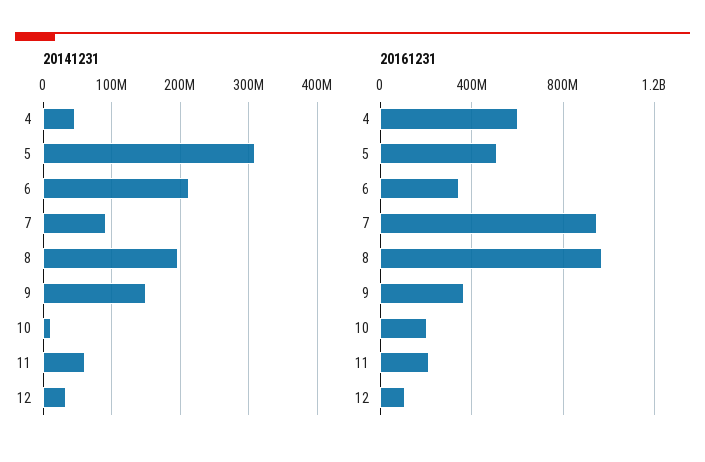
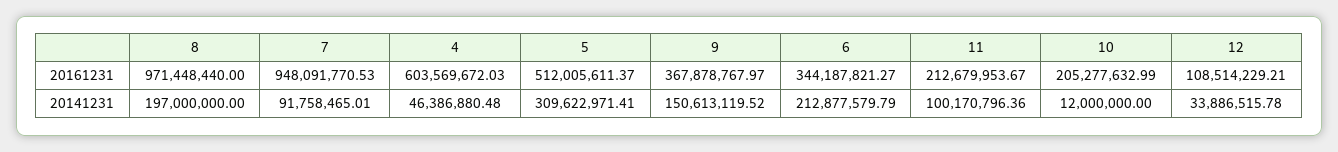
  {
    "20141231": {
      "4": 46386880.48,
      "5": 309622971.41,
      "6": 212877579.79,
      "7": 91758465.01,
      "8": 197000000,
      "9": 150613119.52,
      "10": 12000000,
-     "11": 60000000,
+     "11": 100170796.36,
      "12": 33886515.78
    },
    "20161231": {
      "4": 603569672.03,
      "5": 512005611.37,
      "6": 344187821.27,
      "7": 948091770.53,
      "8": 971448440,
      "9": 367878767.97,
      "10": 205277632.99,
      "11": 212679953.67,
      "12": 108514229.21
    }
  }

